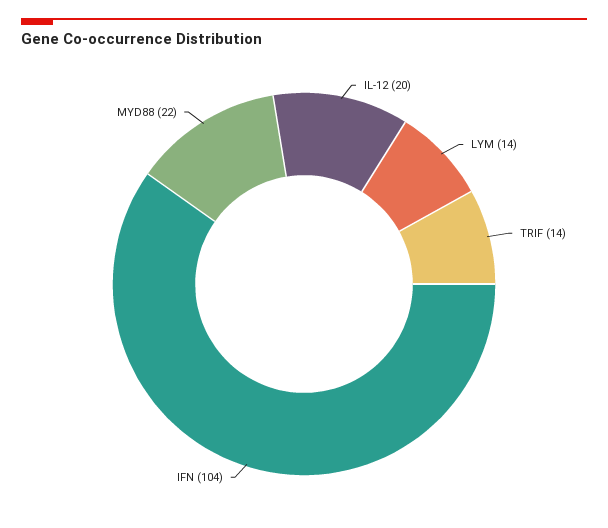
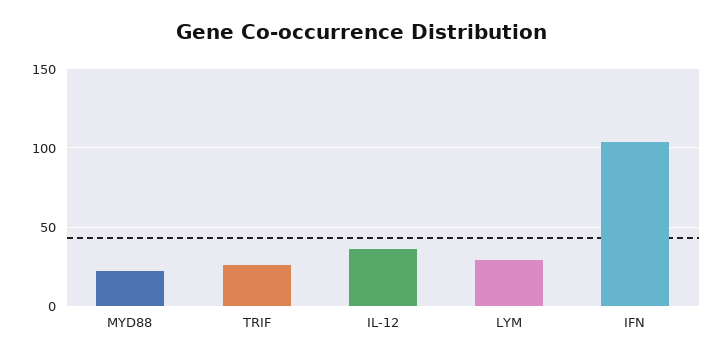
  {
-   "IL-12": 20,
+   "IL-12": 35,
-   "LYM": 14,
+   "LYM": 30,
-   "TRIF": 14,
+   "TRIF": 25,
    "IFN": 104,
    "MYD88": 22
  }

